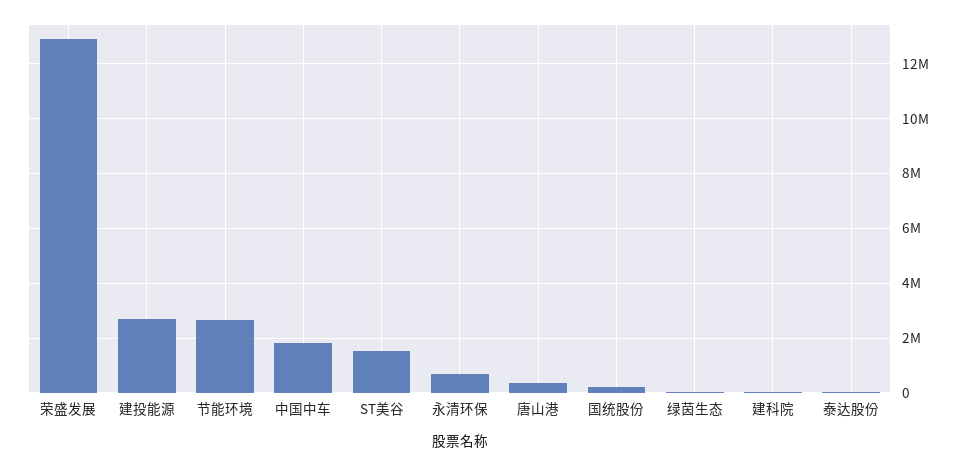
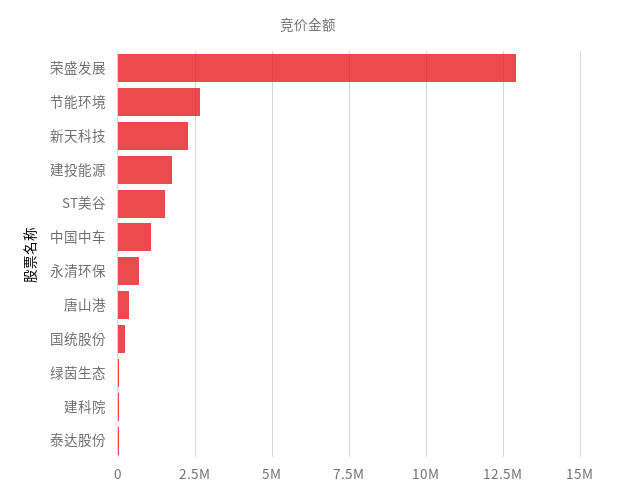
  {
    "荣盛发展": 13000000,
-   "建投能源": 2750000,
+   "建投能源": 1750000,
    "节能环境": 2750000,
-   "中国中车": 1750000,
+   "中国中车": 1000000,
    "ST美谷": 1500000,
    "永清环保": 750000,
    "唐山港": 250000,
    "国统股份": 250000,
    "绿茵生态": 0,
    "建科院": 0,
-   "泰达股份": 0
+   "泰达股份": 0,
+   "新天科技": 2250000
  }

